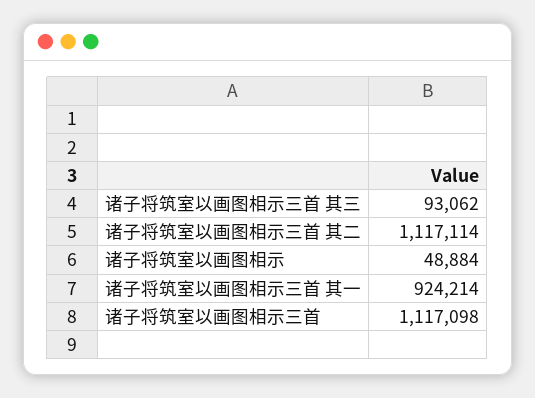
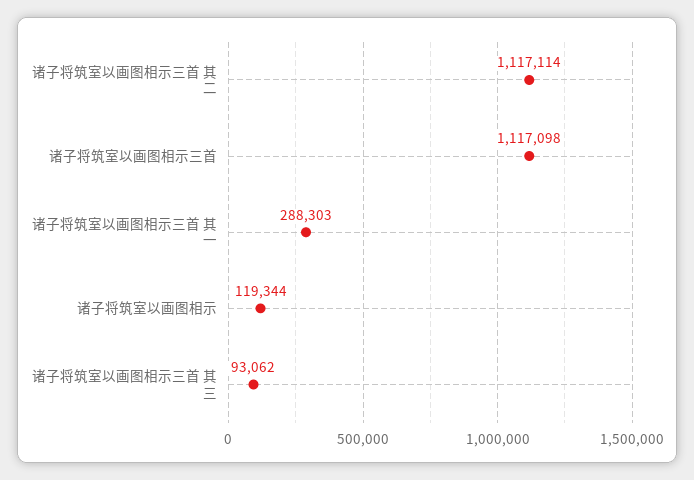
  {
    "诸子将筑室以画图相示三首 其三": 93062,
    "诸子将筑室以画图相示三首 其二": 1117114,
-   "诸子将筑室以画图相示": 48884,
+   "诸子将筑室以画图相示": 119344,
-   "诸子将筑室以画图相示三首 其一": 924214,
+   "诸子将筑室以画图相示三首 其一": 288303,
    "诸子将筑室以画图相示三首": 1117098
  }

